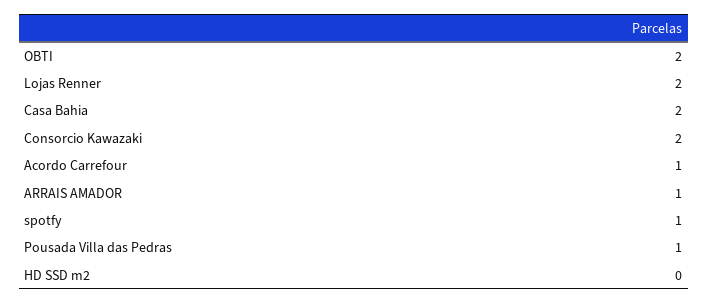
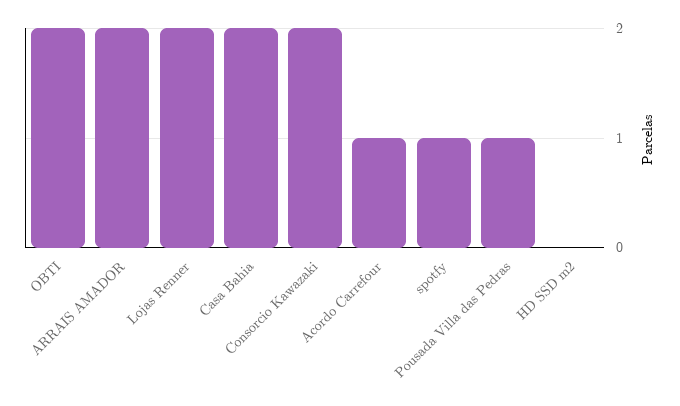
  {
    "OBTI": 2,
    "Lojas Renner": 2,
    "Casa Bahia": 2,
    "Consorcio Kawazaki": 2,
    "Acordo Carrefour": 1,
-   "ARRAIS AMADOR": 1,
+   "ARRAIS AMADOR": 2,
    "spotfy": 1,
    "Pousada Villa das Pedras": 1,
    "HD SSD m2": 0
  }

